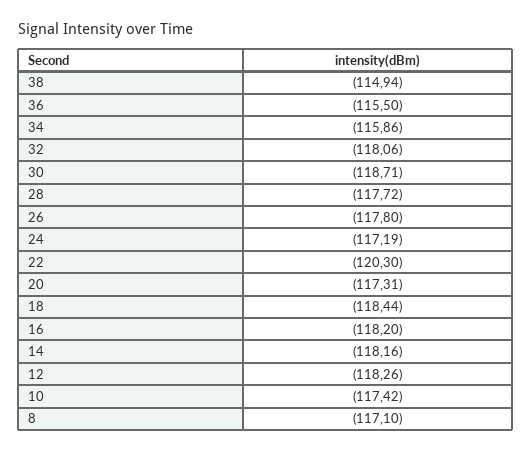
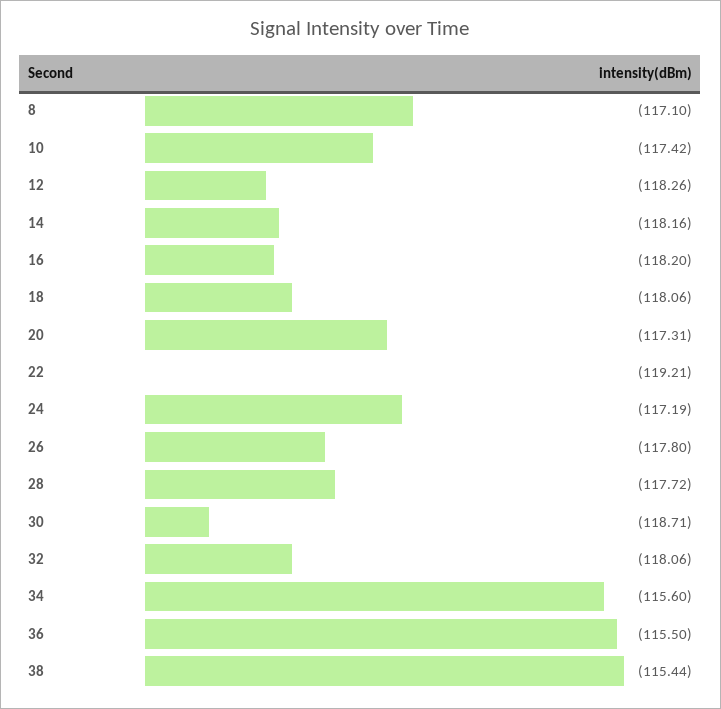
  {
-   "38": -114.94,
+   "38": -115.44,
    "36": -115.5,
-   "34": -115.86,
+   "34": -115.6,
    "32": -118.06,
    "30": -118.71,
    "28": -117.72,
    "26": -117.8,
    "24": -117.19,
-   "22": -120.3,
+   "22": -119.21,
    "20": -117.31,
-   "18": -118.44,
+   "18": -118.06,
    "16": -118.2,
    "14": -118.16,
    "12": -118.26,
    "10": -117.42,
    "8": -117.1
  }

